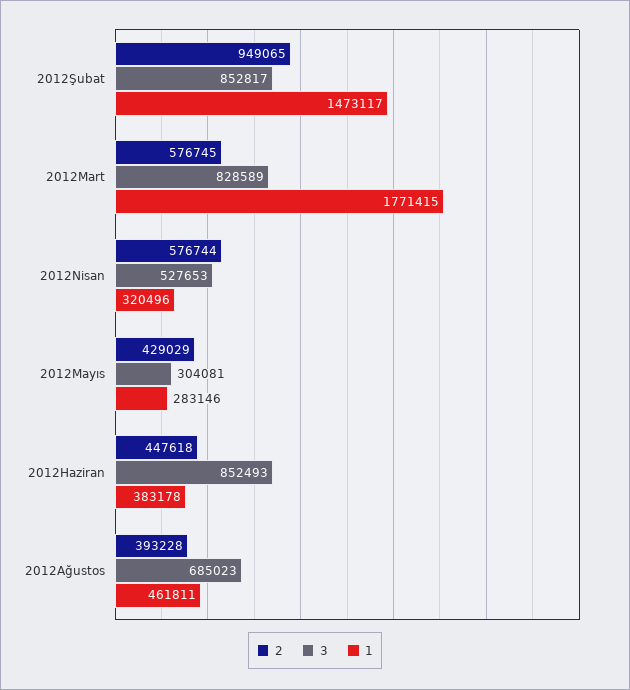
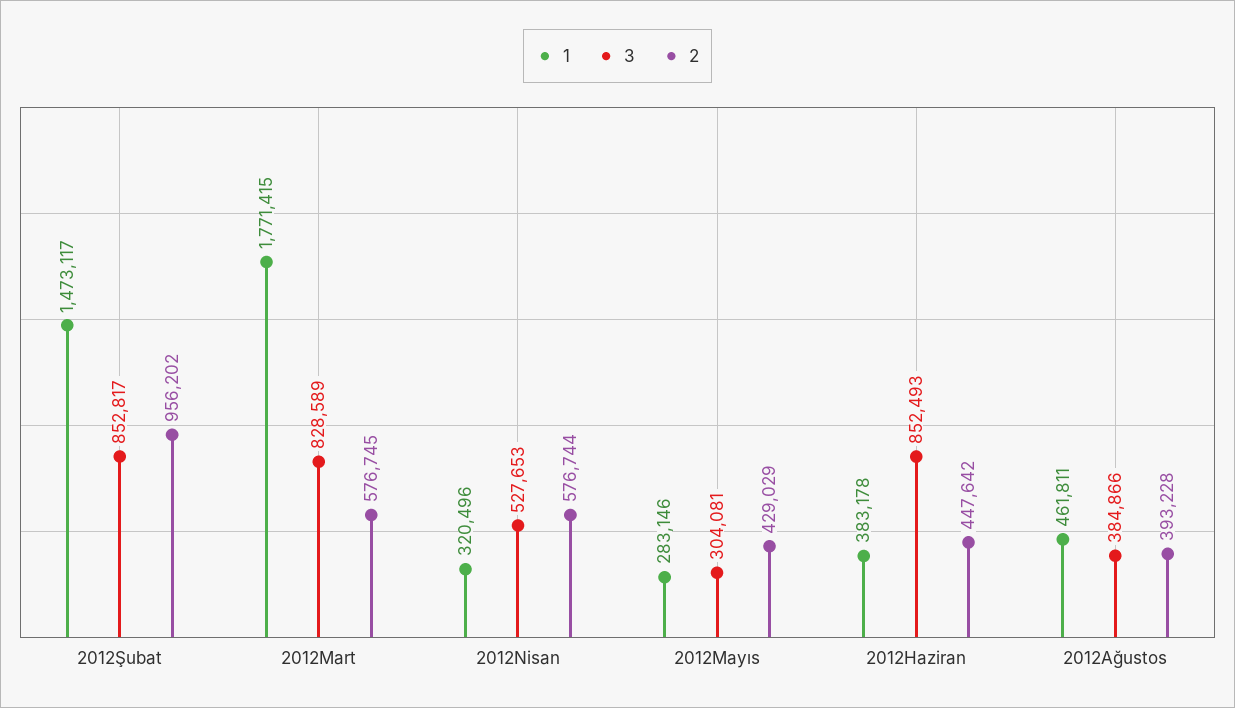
  {
    "2": {
-     "2012Şubat": 949065,
+     "2012Şubat": 956202,
      "2012Mart": 576745,
      "2012Nisan": 576744,
      "2012Mayıs": 429029,
-     "2012Haziran": 447618,
+     "2012Haziran": 447642,
      "2012Ağustos": 393228
    },
    "3": {
      "2012Şubat": 852817,
      "2012Mart": 828589,
      "2012Nisan": 527653,
      "2012Mayıs": 304081,
      "2012Haziran": 852493,
-     "2012Ağustos": 685023
+     "2012Ağustos": 384866
    },
    "1": {
      "2012Şubat": 1473117,
      "2012Mart": 1771415,
      "2012Nisan": 320496,
      "2012Mayıs": 283146,
      "2012Haziran": 383178,
      "2012Ağustos": 461811
    }
  }

